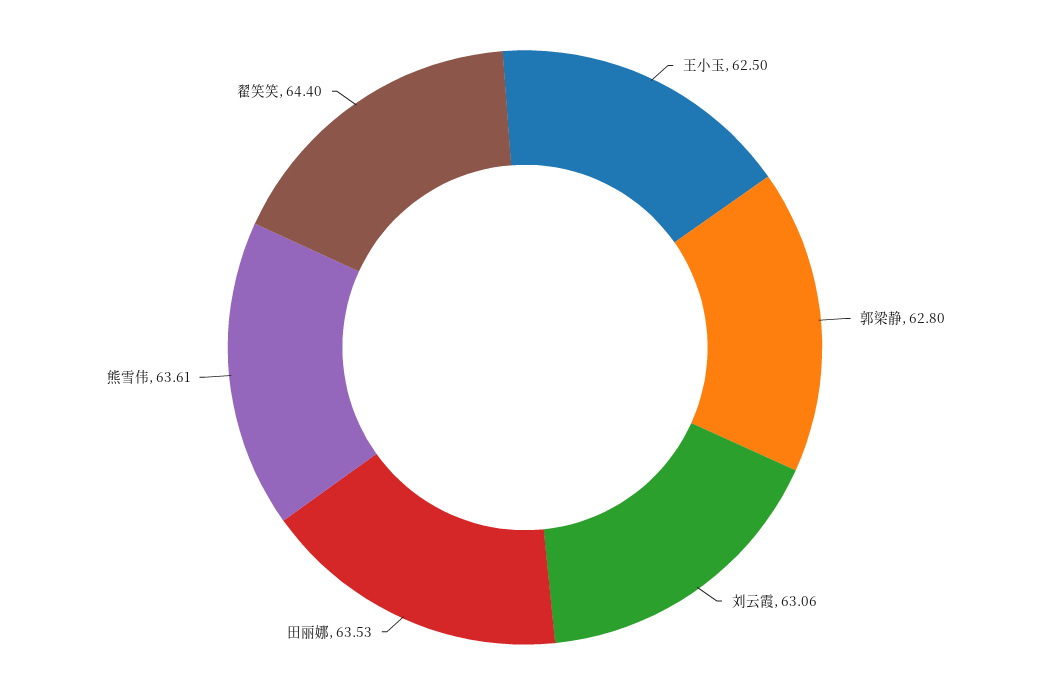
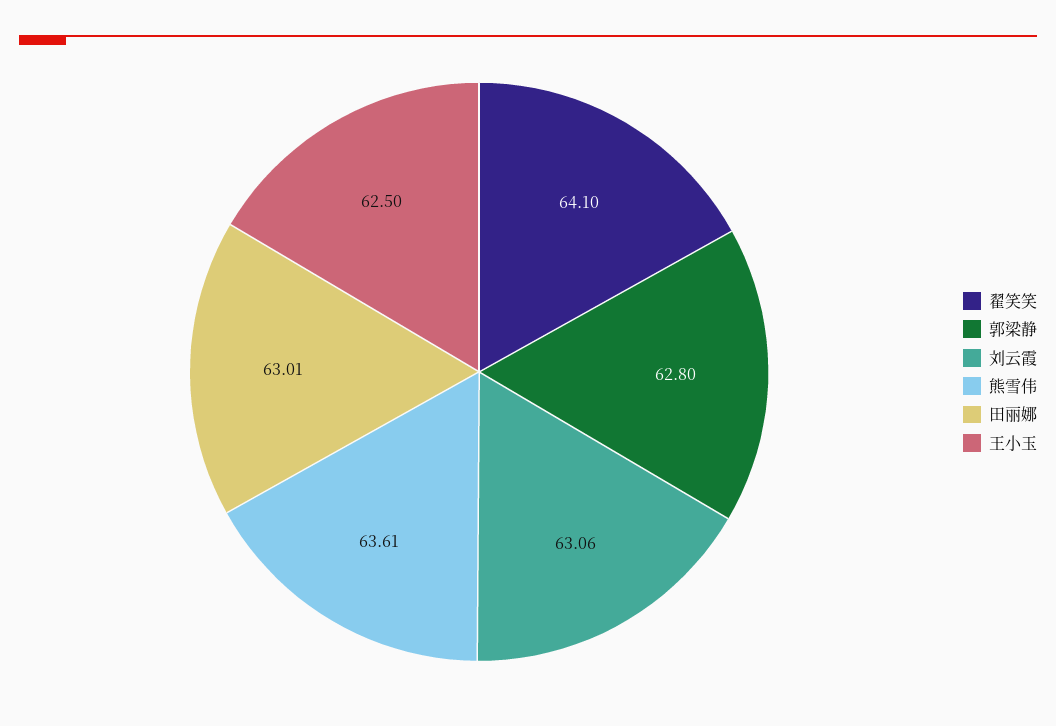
  {
    "王小玉": 62.5,
    "郭梁静": 62.8,
    "刘云霞": 63.06,
-   "田丽娜": 63.53,
+   "田丽娜": 63.01,
    "熊雪伟": 63.61,
-   "翟笑笑": 64.4
+   "翟笑笑": 64.1
  }

